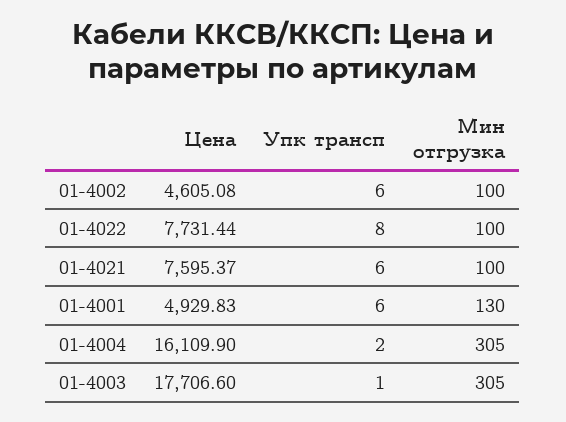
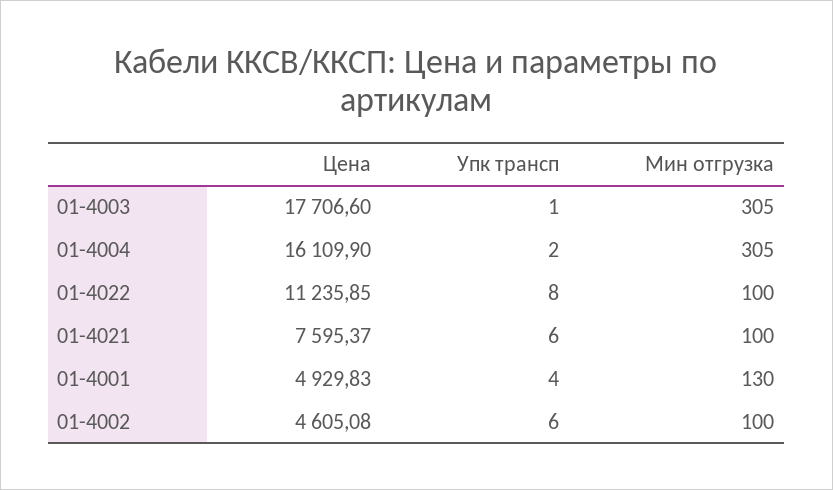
  {
    "Цена": {
      "01-4002": 4605.08,
-     "01-4022": 7731.44,
+     "01-4022": 11235.85,
      "01-4021": 7595.37,
      "01-4001": 4929.83,
      "01-4004": 16109.9,
      "01-4003": 17706.6
    },
    "Упк трансп": {
      "01-4002": 6,
      "01-4022": 8,
      "01-4021": 6,
-     "01-4001": 6,
+     "01-4001": 4,
      "01-4004": 2,
      "01-4003": 1
    },
    "Мин отгрузка": {
      "01-4002": 100,
      "01-4022": 100,
      "01-4021": 100,
      "01-4001": 130,
      "01-4004": 305,
      "01-4003": 305
    }
  }

